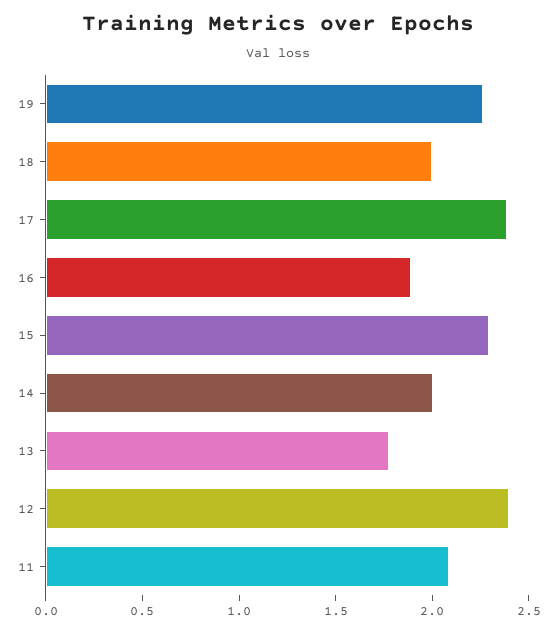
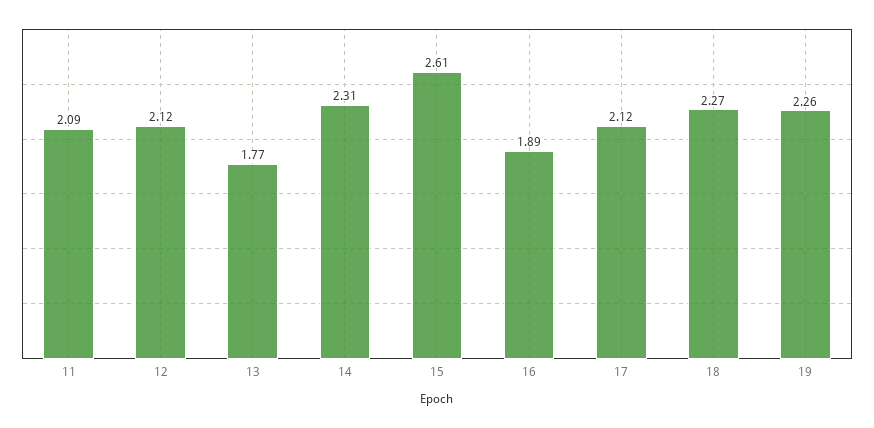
  {
    "19": 2.26,
-   "18": 2,
+   "18": 2.27,
-   "17": 2.4,
+   "17": 2.12,
    "16": 1.89,
-   "15": 2.3,
+   "15": 2.61,
-   "14": 2,
+   "14": 2.31,
    "13": 1.77,
-   "12": 2.4,
+   "12": 2.12,
    "11": 2.09
  }

